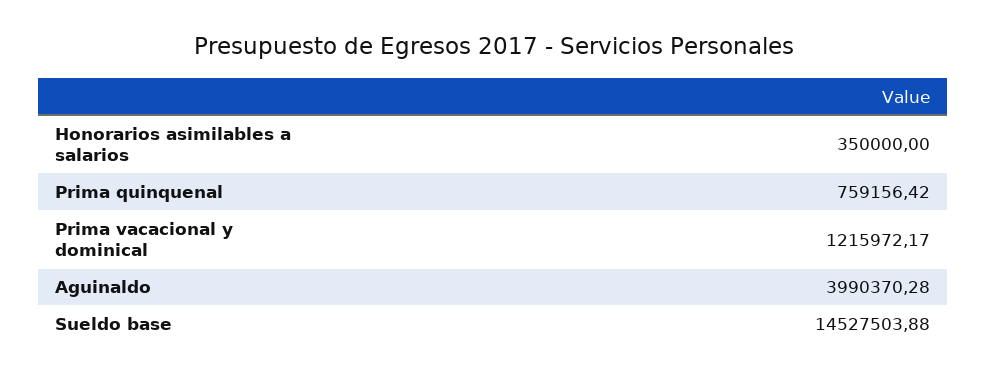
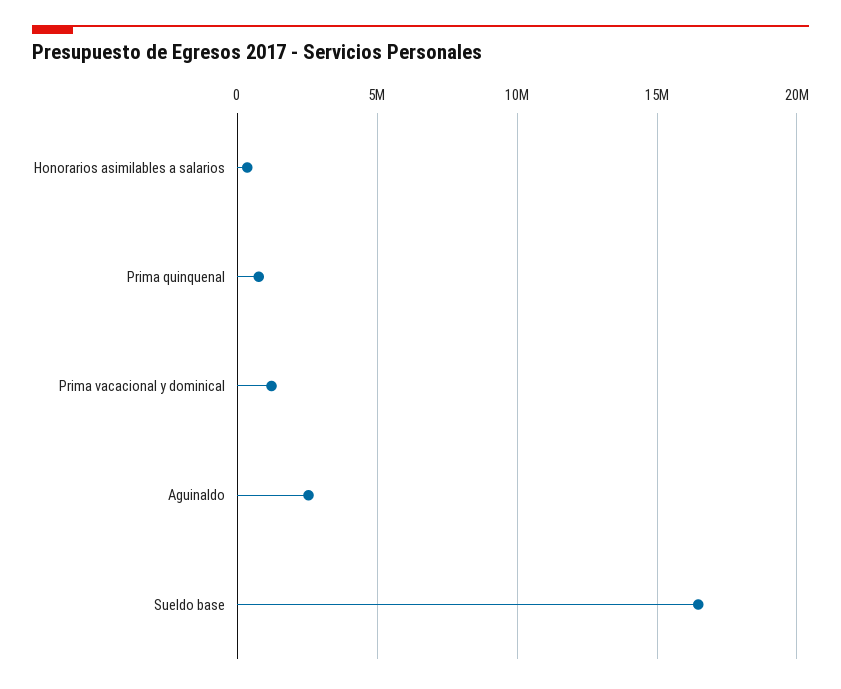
  {
    "Honorarios asimilables a salarios": 350000,
    "Prima quinquenal": 759156.42,
    "Prima vacacional y dominical": 1215972.17,
-   "Aguinaldo": 3990370.28,
+   "Aguinaldo": 2500000,
-   "Sueldo base": 14527503.88
+   "Sueldo base": 16500000
  }

